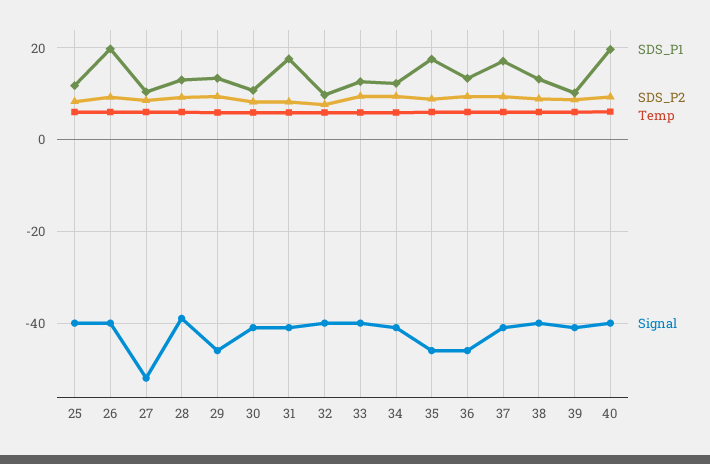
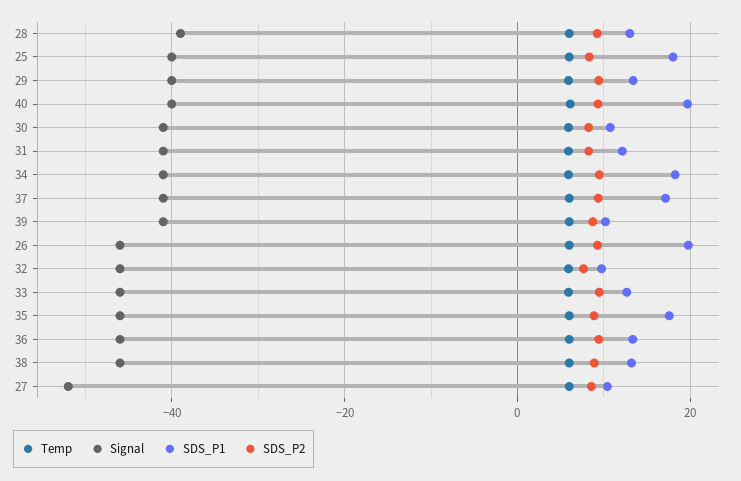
  {
    "SDS_P1": {
-     "25": 12,
+     "25": 18,
      "26": 20,
      "27": 10,
      "28": 14,
      "29": 14,
      "30": 10,
-     "31": 18,
+     "31": 12,
      "32": 10,
      "33": 12,
-     "34": 12,
+     "34": 18,
      "35": 18,
      "36": 14,
      "37": 18,
      "38": 14,
      "39": 10,
      "40": 20
    },
    "SDS_P2": {
      "25": 8,
      "26": 10,
      "27": 8,
      "28": 10,
      "29": 10,
      "30": 8,
      "31": 8,
      "32": 8,
      "33": 10,
      "34": 10,
      "35": 8,
      "36": 10,
      "37": 10,
      "38": 8,
      "39": 8,
      "40": 10
    },
    "Temp": {
      "25": 6,
      "26": 6,
      "27": 6,
      "28": 6,
      "29": 6,
      "30": 6,
      "31": 6,
      "32": 6,
      "33": 6,
      "34": 6,
      "35": 6,
      "36": 6,
      "37": 6,
      "38": 6,
      "39": 6,
      "40": 6
    },
    "Signal": {
      "25": -40,
-     "26": -40,
+     "26": -46,
      "27": -52,
      "28": -40,
-     "29": -46,
+     "29": -40,
      "30": -42,
      "31": -42,
-     "32": -40,
+     "32": -46,
-     "33": -40,
+     "33": -46,
      "34": -42,
      "35": -46,
      "36": -46,
      "37": -42,
-     "38": -40,
+     "38": -46,
      "39": -42,
      "40": -40
    }
  }

